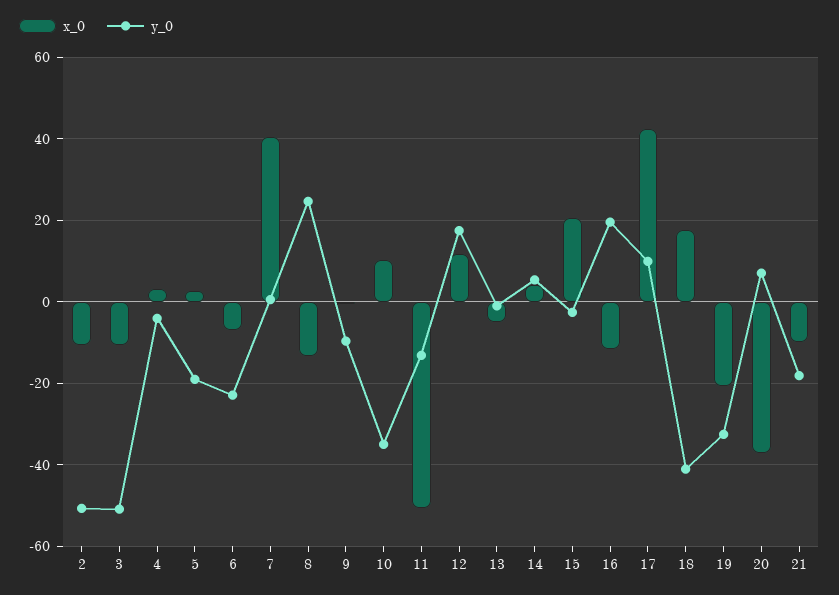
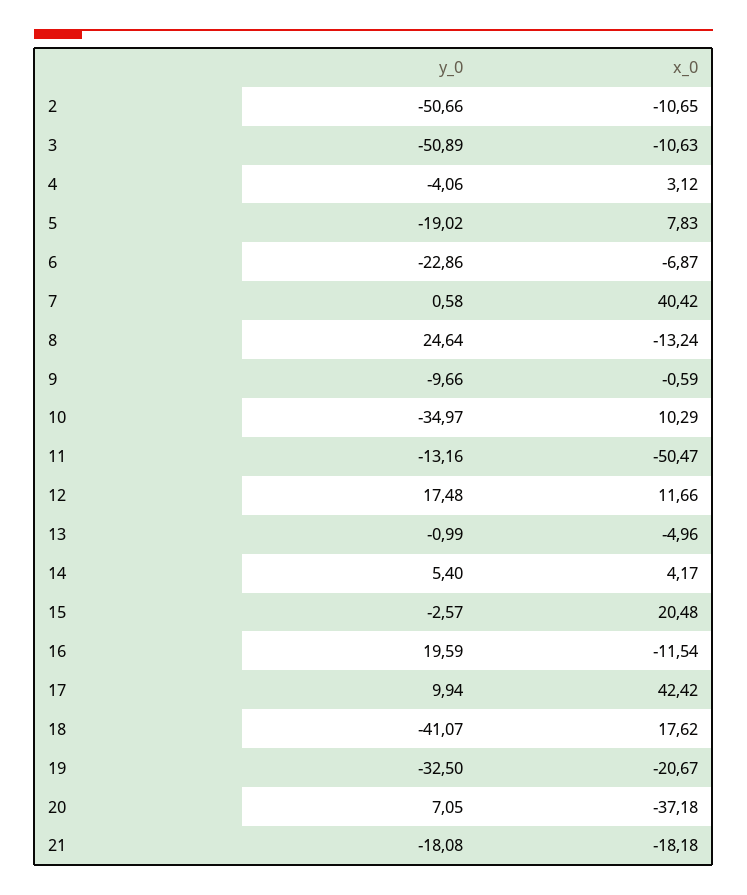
  {
    "x_0": {
      "2": -10.65,
      "3": -10.63,
      "4": 3.12,
-     "5": 2,
+     "5": 7.83,
      "6": -6.87,
      "7": 40.42,
      "8": -13.24,
      "9": -0.59,
      "10": 10.29,
      "11": -50.47,
      "12": 11.66,
      "13": -4.96,
      "14": 4.17,
      "15": 20.48,
      "16": -11.54,
      "17": 42.42,
      "18": 17.62,
      "19": -20.67,
      "20": -37.18,
-     "21": -10
+     "21": -18.18
    },
    "y_0": {
      "2": -50.66,
      "3": -50.89,
      "4": -4.06,
      "5": -19.02,
      "6": -22.86,
      "7": 0.58,
      "8": 24.64,
      "9": -9.66,
      "10": -34.97,
      "11": -13.16,
      "12": 17.48,
      "13": -0.99,
      "14": 5.4,
      "15": -2.57,
      "16": 19.59,
      "17": 9.94,
      "18": -41.07,
      "19": -32.5,
      "20": 7.05,
      "21": -18.08
    }
  }

